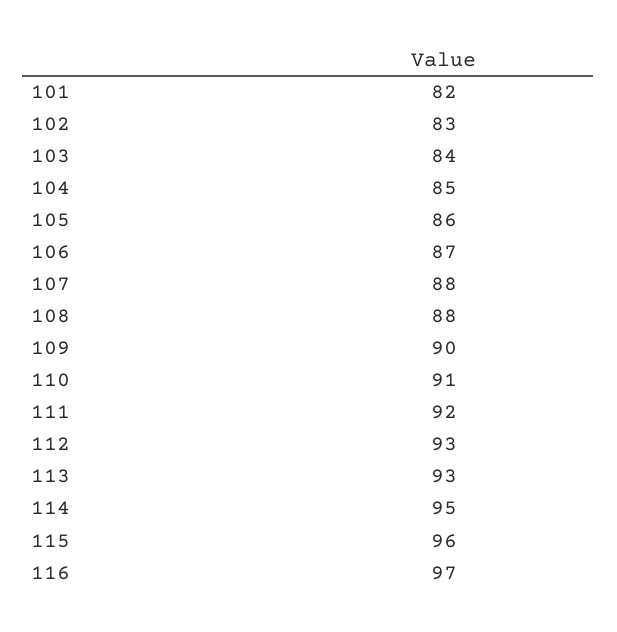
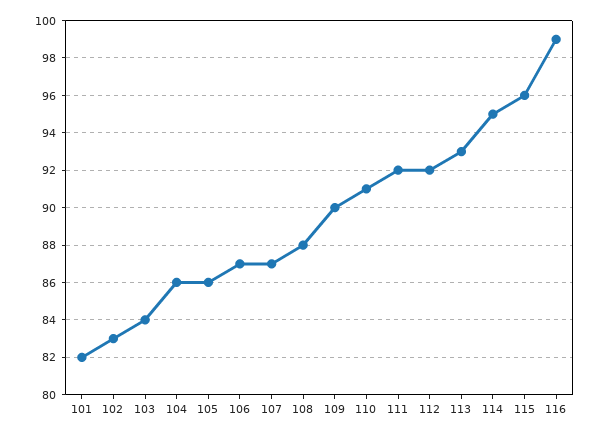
  {
    "101": 82,
    "102": 83,
    "103": 84,
-   "104": 85,
+   "104": 86,
    "105": 86,
    "106": 87,
-   "107": 88,
+   "107": 87,
    "108": 88,
    "109": 90,
    "110": 91,
    "111": 92,
-   "112": 93,
+   "112": 92,
    "113": 93,
    "114": 95,
    "115": 96,
-   "116": 97
+   "116": 99
  }

